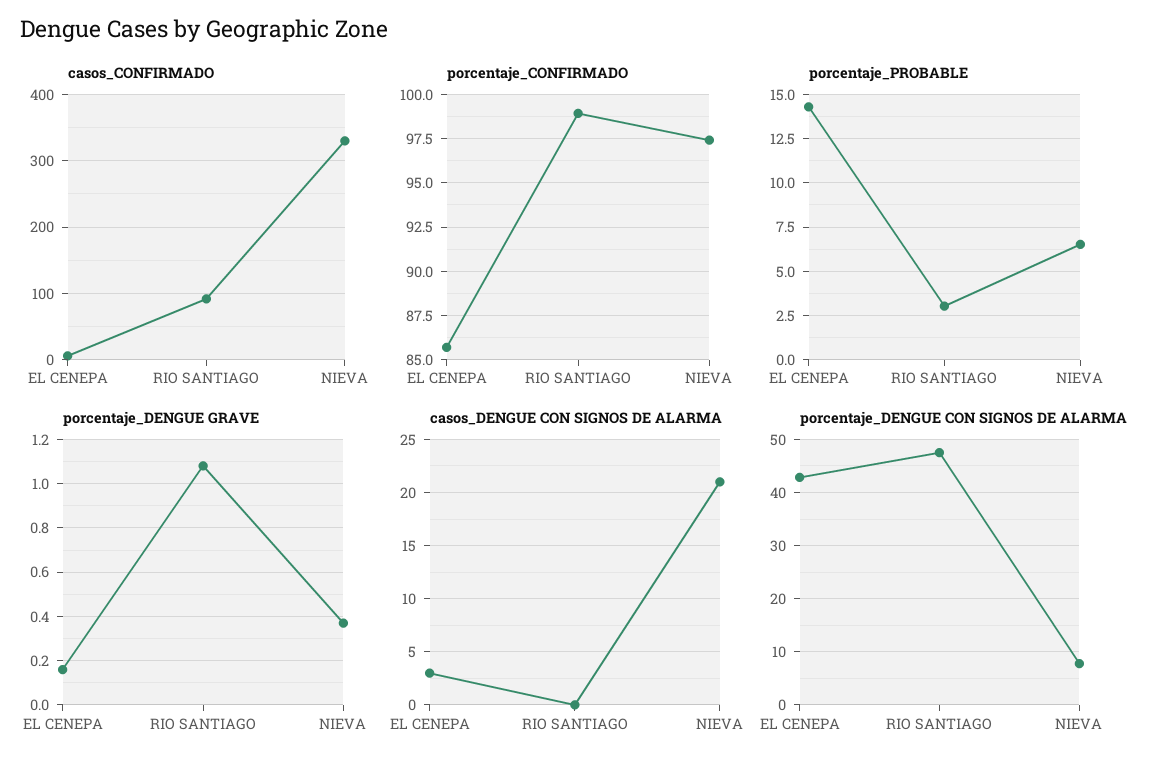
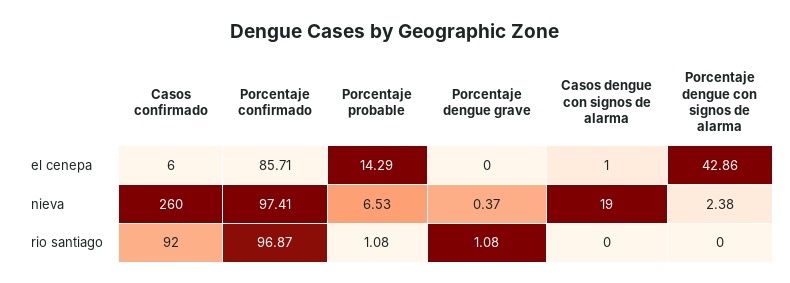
  {
    "casos_CONFIRMADO": {
      "EL CENEPA": 6,
      "RIO SANTIAGO": 92,
-     "NIEVA": 330
+     "NIEVA": 260
    },
    "porcentaje_CONFIRMADO": {
      "EL CENEPA": 85.71,
-     "RIO SANTIAGO": 99,
+     "RIO SANTIAGO": 96.87,
      "NIEVA": 97.41
    },
    "porcentaje_PROBABLE": {
      "EL CENEPA": 14.29,
-     "RIO SANTIAGO": 3,
+     "RIO SANTIAGO": 1.08,
      "NIEVA": 6.53
    },
    "porcentaje_DENGUE GRAVE": {
-     "EL CENEPA": 0.15,
+     "EL CENEPA": 0,
      "RIO SANTIAGO": 1.08,
      "NIEVA": 0.37
    },
    "casos_DENGUE CON SIGNOS DE ALARMA": {
-     "EL CENEPA": 3,
+     "EL CENEPA": 1,
      "RIO SANTIAGO": 0,
-     "NIEVA": 21
+     "NIEVA": 19
    },
    "porcentaje_DENGUE CON SIGNOS DE ALARMA": {
      "EL CENEPA": 42.86,
-     "RIO SANTIAGO": 48,
+     "RIO SANTIAGO": 0,
-     "NIEVA": 8
+     "NIEVA": 2.38
    }
  }

